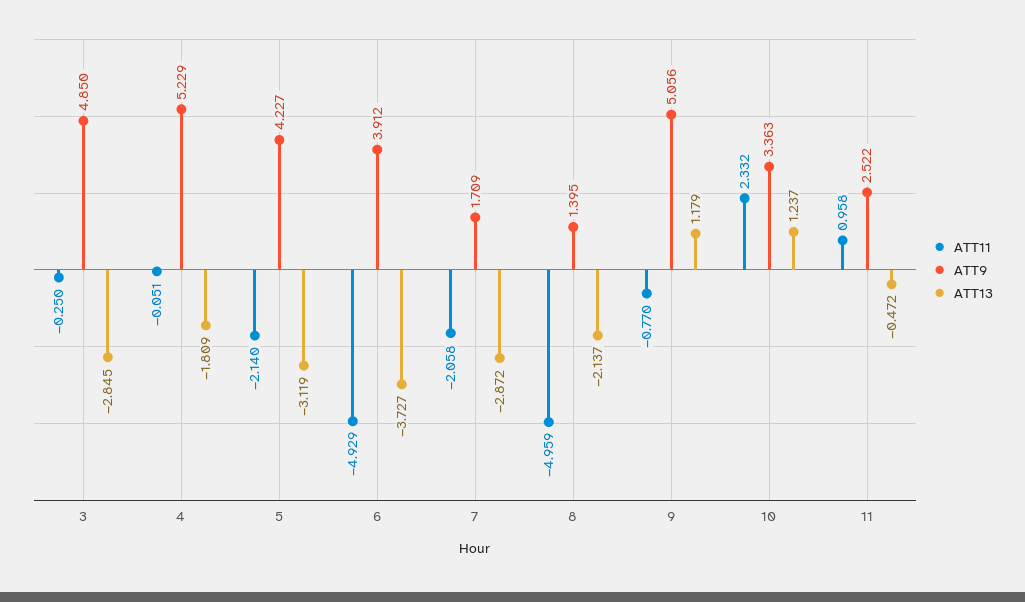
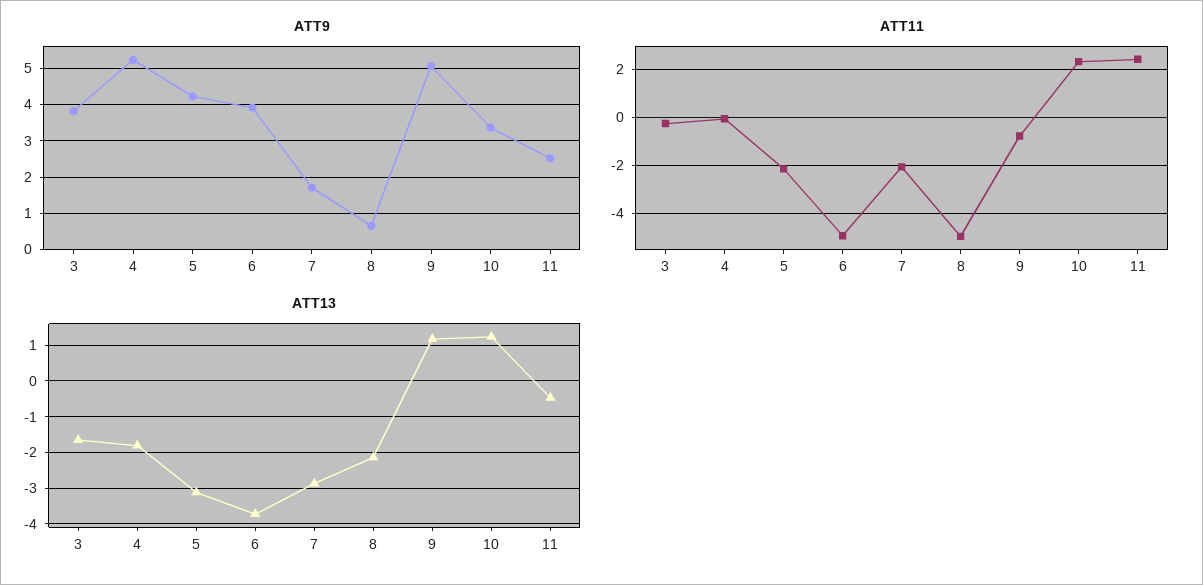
  {
    "ATT11": {
      "3": -0.25,
      "4": -0.051,
      "5": -2.14,
      "6": -4.929,
      "7": -2.058,
      "8": -4.959,
      "9": -0.77,
      "10": 2.332,
-     "11": 0.958
+     "11": 2.5
    },
    "ATT9": {
-     "3": 4.85,
+     "3": 3.8,
      "4": 5.229,
      "5": 4.227,
      "6": 3.912,
      "7": 1.709,
-     "8": 1.395,
+     "8": 0.6,
      "9": 5.056,
      "10": 3.363,
      "11": 2.522
    },
    "ATT13": {
-     "3": -2.845,
+     "3": -1.6,
      "4": -1.809,
      "5": -3.119,
      "6": -3.727,
      "7": -2.872,
      "8": -2.137,
      "9": 1.179,
      "10": 1.237,
      "11": -0.472
    }
  }

